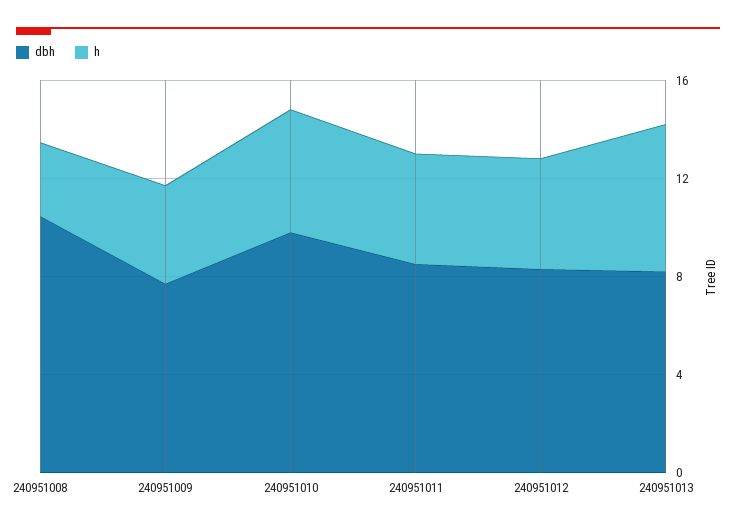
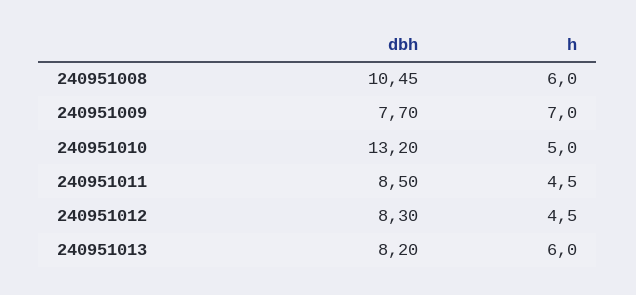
  {
    "dbh": {
      "240951008": 10.45,
      "240951009": 7.7,
-     "240951010": 10,
+     "240951010": 13.2,
      "240951011": 8.5,
      "240951012": 8.3,
      "240951013": 8.2
    },
    "h": {
-     "240951008": 3,
+     "240951008": 6,
-     "240951009": 4,
+     "240951009": 7,
      "240951010": 5,
      "240951011": 4.5,
      "240951012": 4.5,
      "240951013": 6
    }
  }

